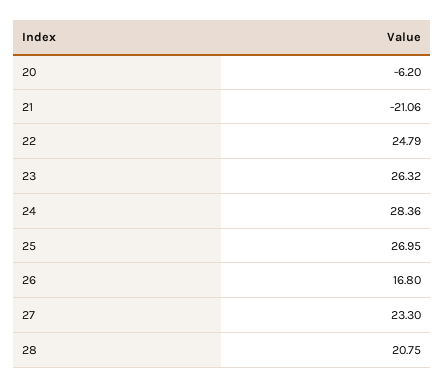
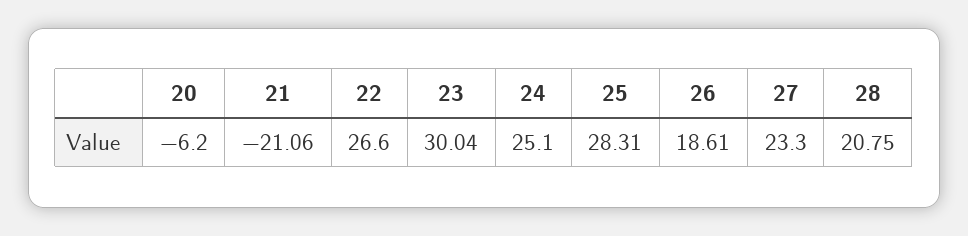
  {
    "20": -6.2,
    "21": -21.06,
-   "22": 24.79,
+   "22": 26.6,
-   "23": 26.32,
+   "23": 30.04,
-   "24": 28.36,
+   "24": 25.1,
-   "25": 26.95,
+   "25": 28.31,
-   "26": 16.8,
+   "26": 18.61,
    "27": 23.3,
    "28": 20.75
  }

